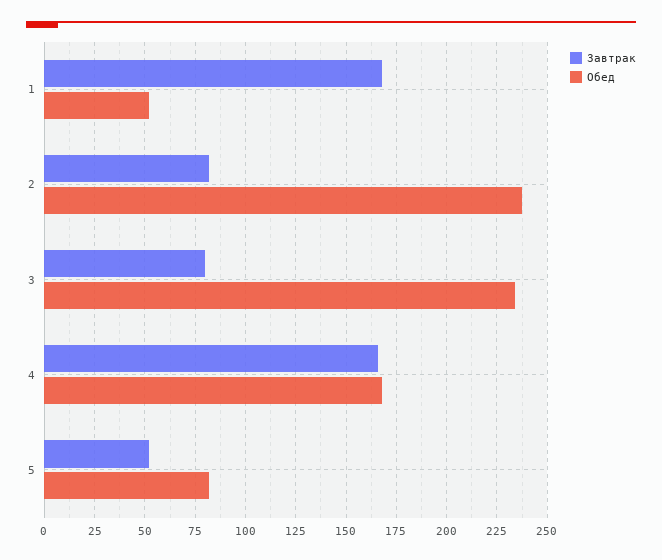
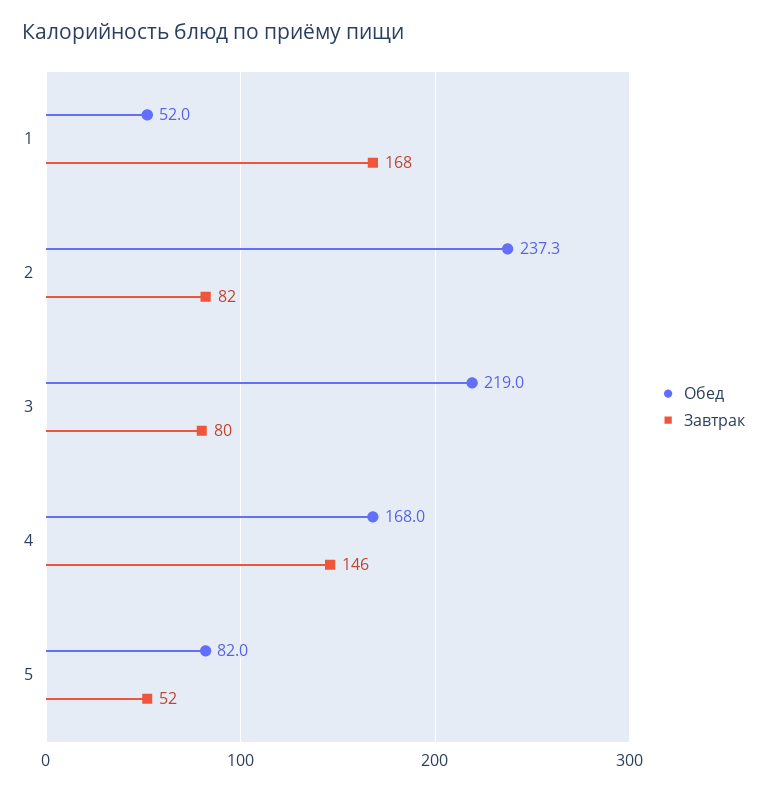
  {
    "Завтрак": {
      "1": 168,
      "2": 82,
      "3": 80,
-     "4": 165,
+     "4": 146,
      "5": 52
    },
    "Обед": {
      "1": 52,
      "2": 237.3,
-     "3": 235,
+     "3": 219,
      "4": 168,
      "5": 82
    }
  }

